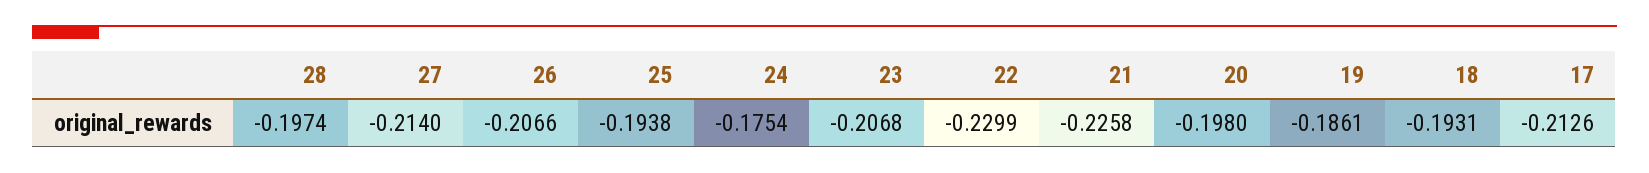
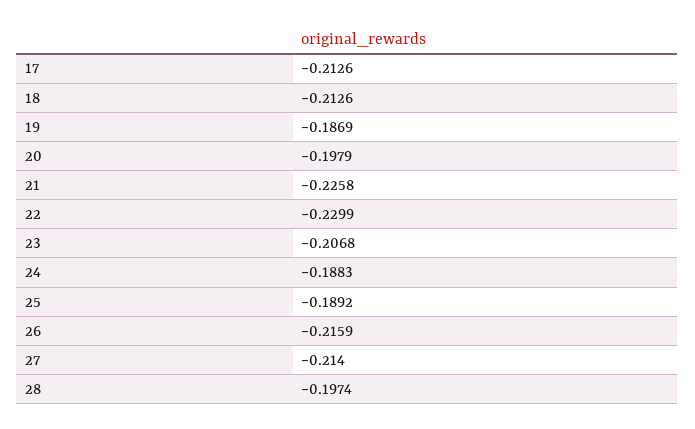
  {
    "28": -0.1974,
    "27": -0.214,
-   "26": -0.2066,
+   "26": -0.2159,
-   "25": -0.1938,
+   "25": -0.1892,
-   "24": -0.1754,
+   "24": -0.1883,
    "23": -0.2068,
    "22": -0.2299,
    "21": -0.2258,
-   "20": -0.198,
+   "20": -0.1979,
-   "19": -0.1861,
+   "19": -0.1869,
-   "18": -0.1931,
+   "18": -0.2126,
    "17": -0.2126
  }

